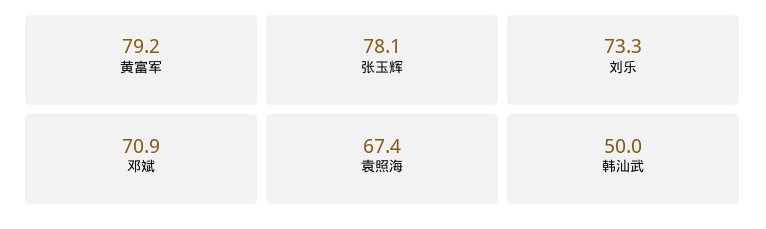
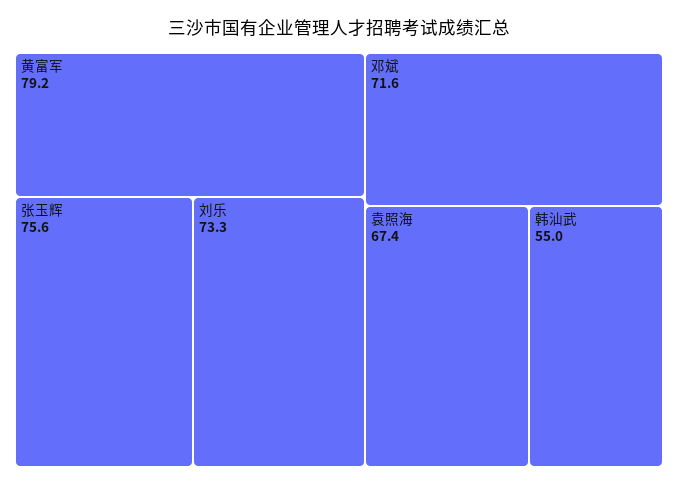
  {
    "黄富军": 79.2,
-   "张玉辉": 78.1,
+   "张玉辉": 75.6,
    "刘乐": 73.3,
-   "邓斌": 70.9,
+   "邓斌": 71.6,
    "袁照海": 67.4,
-   "韩汕武": 50
+   "韩汕武": 55
  }

